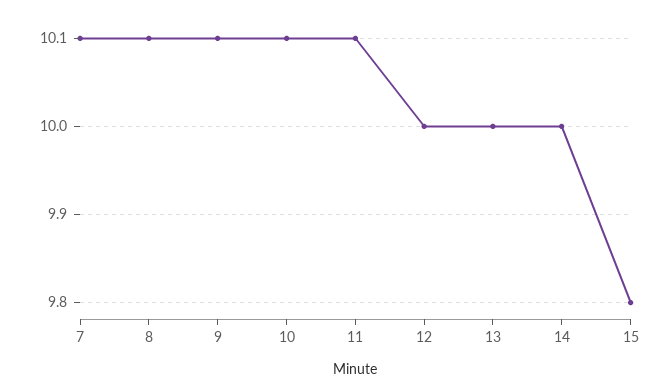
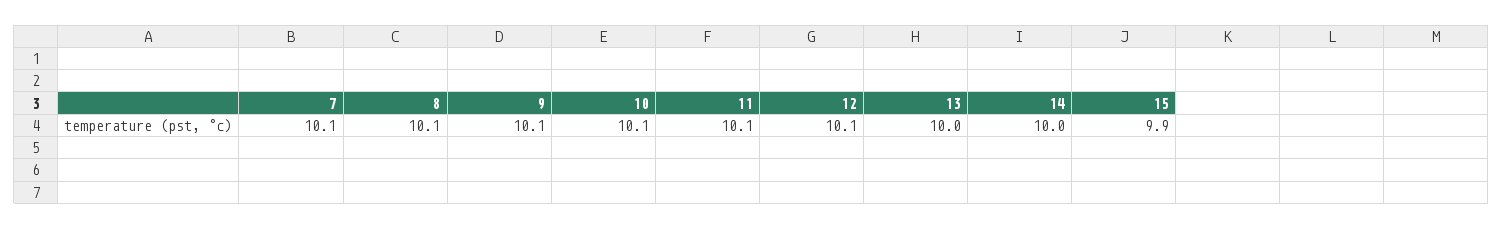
  {
    "7": 10.1,
    "8": 10.1,
    "9": 10.1,
    "10": 10.1,
    "11": 10.1,
-   "12": 10,
+   "12": 10.1,
    "13": 10,
    "14": 10,
-   "15": 9.8
+   "15": 9.9
  }

